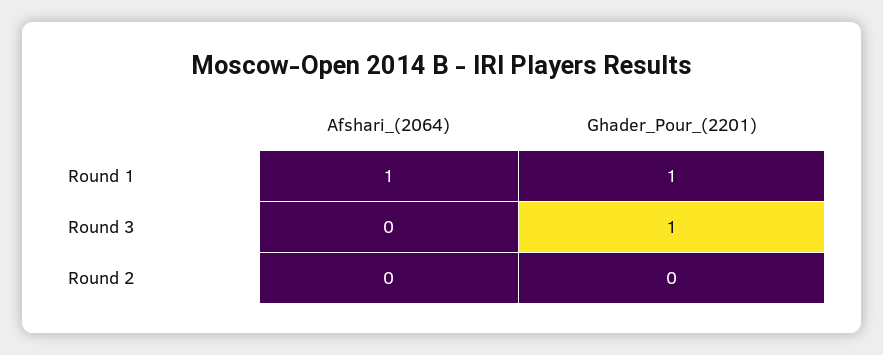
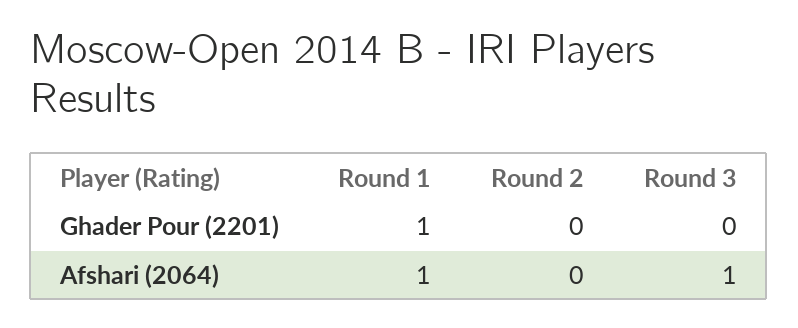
  {
    "Afshari_(2064)": {
      "Round 1": 1,
-     "Round 3": 0,
+     "Round 3": 1,
      "Round 2": 0
    },
    "Ghader_Pour_(2201)": {
      "Round 1": 1,
-     "Round 3": 1,
+     "Round 3": 0,
      "Round 2": 0
    }
  }

